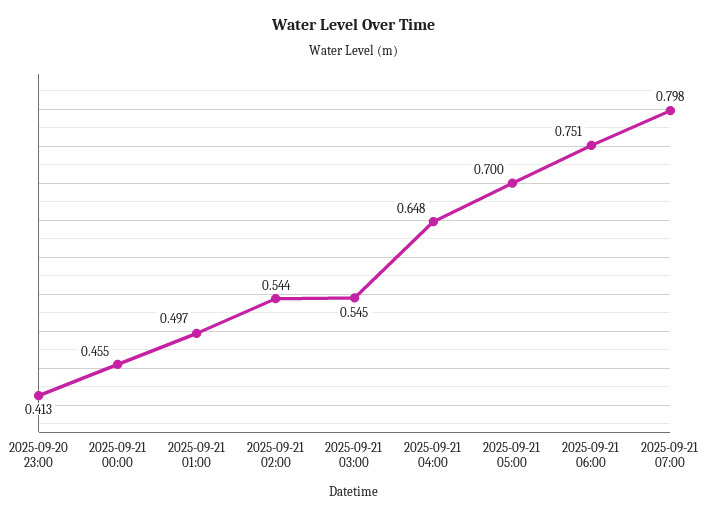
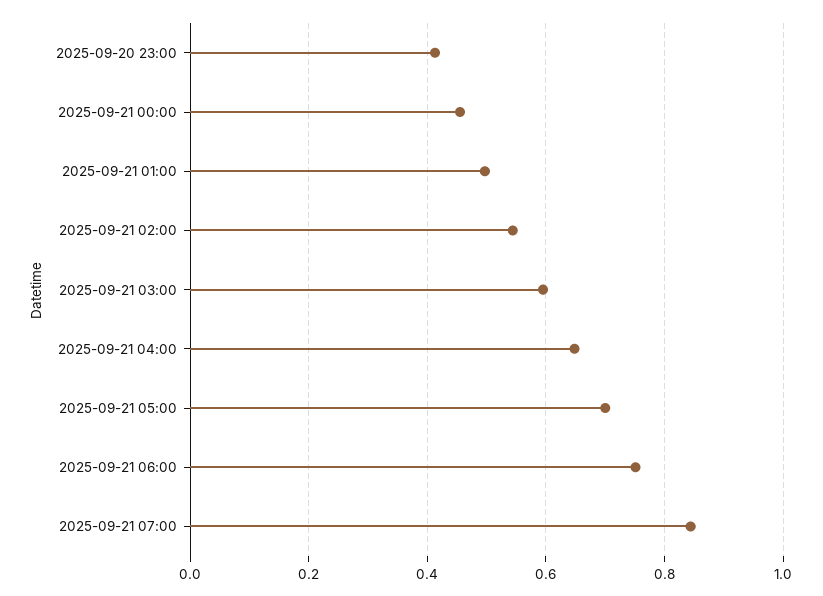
  {
    "2025-09-20 23:00": 0.413,
    "2025-09-21 00:00": 0.455,
    "2025-09-21 01:00": 0.497,
    "2025-09-21 02:00": 0.544,
-   "2025-09-21 03:00": 0.545,
+   "2025-09-21 03:00": 0.6,
    "2025-09-21 04:00": 0.648,
    "2025-09-21 05:00": 0.7,
    "2025-09-21 06:00": 0.751,
-   "2025-09-21 07:00": 0.798
+   "2025-09-21 07:00": 0.84
  }

